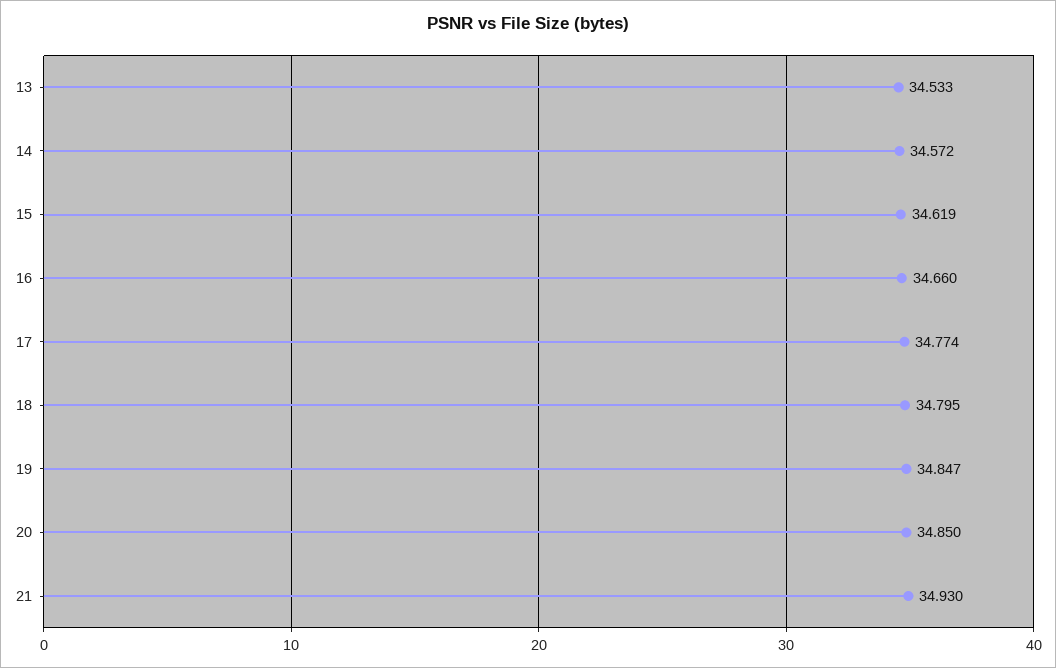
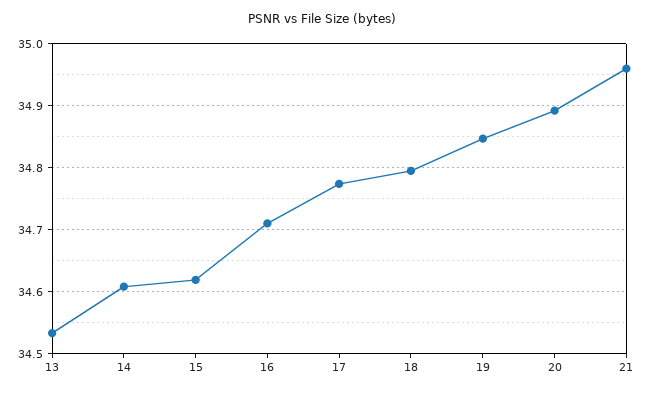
  {
    "13": 34.533,
-   "14": 34.572,
+   "14": 34.61,
    "15": 34.619,
-   "16": 34.66,
+   "16": 34.71,
    "17": 34.774,
    "18": 34.795,
    "19": 34.847,
-   "20": 34.85,
+   "20": 34.89,
-   "21": 34.93
+   "21": 34.96
  }

